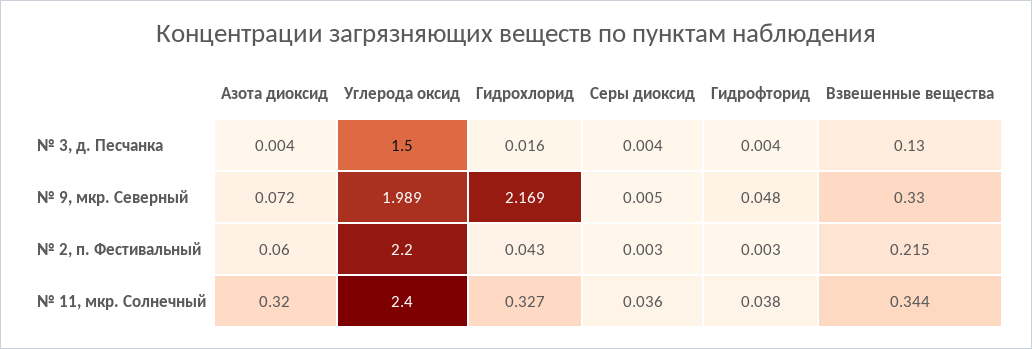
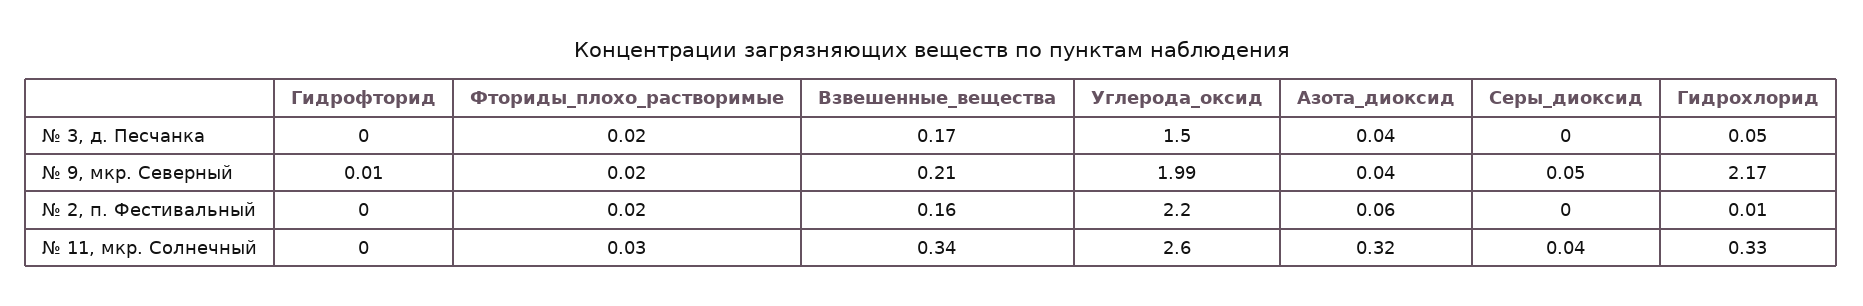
  {
    "Азота диоксид": {
-     "№ 3, д. Песчанка": 0.004,
+     "№ 3, д. Песчанка": 0.04,
-     "№ 9, мкр. Северный": 0.072,
+     "№ 9, мкр. Северный": 0.04,
      "№ 2, п. Фестивальный": 0.06,
      "№ 11, мкр. Солнечный": 0.32
    },
    "Углерода оксид": {
      "№ 3, д. Песчанка": 1.5,
      "№ 9, мкр. Северный": 1.989,
      "№ 2, п. Фестивальный": 2.2,
-     "№ 11, мкр. Солнечный": 2.4
+     "№ 11, мкр. Солнечный": 2.6
    },
    "Гидрохлорид": {
-     "№ 3, д. Песчанка": 0.016,
+     "№ 3, д. Песчанка": 0.05,
      "№ 9, мкр. Северный": 2.169,
-     "№ 2, п. Фестивальный": 0.043,
+     "№ 2, п. Фестивальный": 0.01,
      "№ 11, мкр. Солнечный": 0.327
    },
    "Серы диоксид": {
      "№ 3, д. Песчанка": 0.004,
-     "№ 9, мкр. Северный": 0.005,
+     "№ 9, мкр. Северный": 0.05,
      "№ 2, п. Фестивальный": 0.003,
      "№ 11, мкр. Солнечный": 0.036
    },
    "Гидрофторид": {
      "№ 3, д. Песчанка": 0.004,
-     "№ 9, мкр. Северный": 0.048,
+     "№ 9, мкр. Северный": 0.01,
      "№ 2, п. Фестивальный": 0.003,
-     "№ 11, мкр. Солнечный": 0.038
+     "№ 11, мкр. Солнечный": 0
    },
    "Взвешенные вещества": {
-     "№ 3, д. Песчанка": 0.13,
+     "№ 3, д. Песчанка": 0.17,
-     "№ 9, мкр. Северный": 0.33,
+     "№ 9, мкр. Северный": 0.21,
-     "№ 2, п. Фестивальный": 0.215,
+     "№ 2, п. Фестивальный": 0.16,
      "№ 11, мкр. Солнечный": 0.344
-   }
+   },
+   "Фториды_плохо_растворимые": {
+     "№ 3, д. Песчанка": 0.02,
+     "№ 9, мкр. Северный": 0.02,
+     "№ 2, п. Фестивальный": 0.02,
+     "№ 11, мкр. Солнечный": 0.03
+   }
  }

